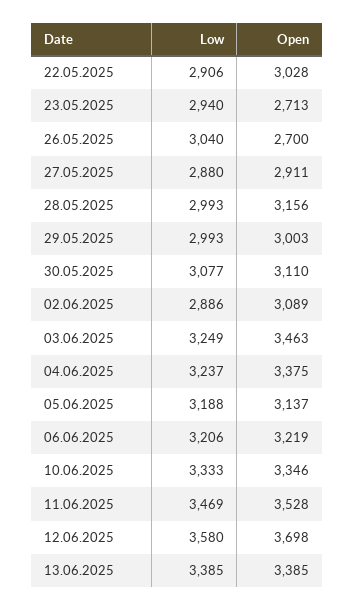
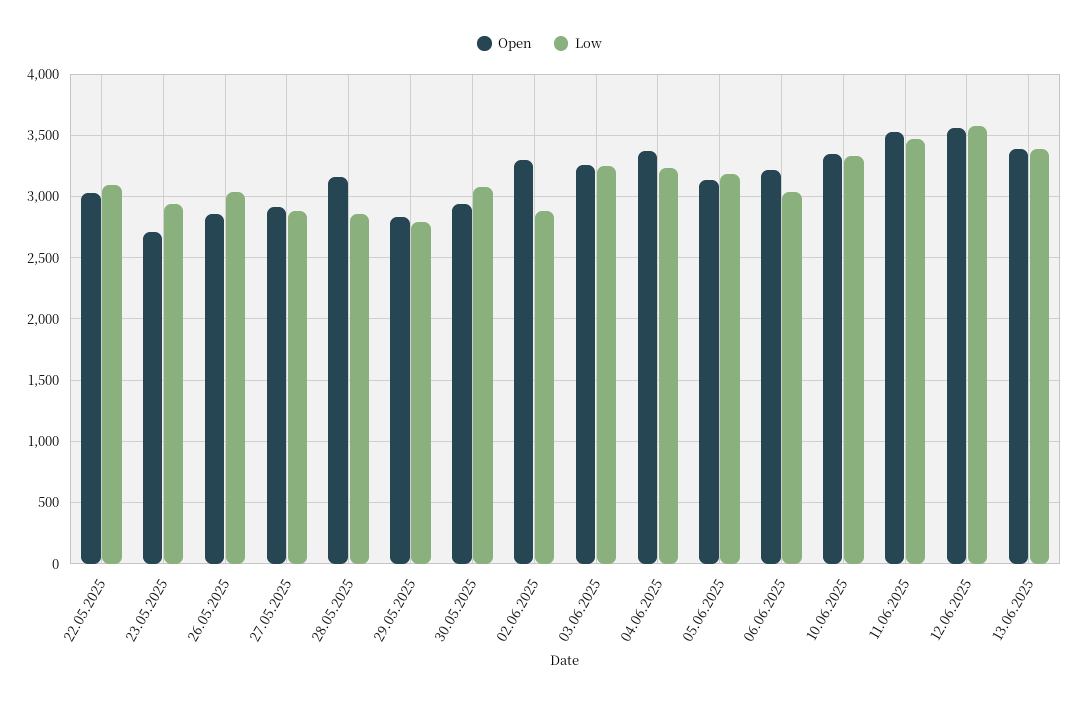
  {
    "Low": {
-     "22.05.2025": 2906,
+     "22.05.2025": 3100,
      "23.05.2025": 2940,
      "26.05.2025": 3040,
      "27.05.2025": 2880,
-     "28.05.2025": 2993,
+     "28.05.2025": 2850,
-     "29.05.2025": 2993,
+     "29.05.2025": 2800,
      "30.05.2025": 3077,
      "02.06.2025": 2886,
      "03.06.2025": 3249,
      "04.06.2025": 3237,
      "05.06.2025": 3188,
-     "06.06.2025": 3206,
+     "06.06.2025": 3050,
      "10.06.2025": 3333,
      "11.06.2025": 3469,
      "12.06.2025": 3580,
      "13.06.2025": 3385
    },
    "Open": {
      "22.05.2025": 3028,
      "23.05.2025": 2713,
-     "26.05.2025": 2700,
+     "26.05.2025": 2850,
      "27.05.2025": 2911,
      "28.05.2025": 3156,
-     "29.05.2025": 3003,
+     "29.05.2025": 2850,
-     "30.05.2025": 3110,
+     "30.05.2025": 2950,
-     "02.06.2025": 3089,
+     "02.06.2025": 3300,
-     "03.06.2025": 3463,
+     "03.06.2025": 3250,
      "04.06.2025": 3375,
      "05.06.2025": 3137,
      "06.06.2025": 3219,
      "10.06.2025": 3346,
      "11.06.2025": 3528,
-     "12.06.2025": 3698,
+     "12.06.2025": 3550,
      "13.06.2025": 3385
    }
  }

